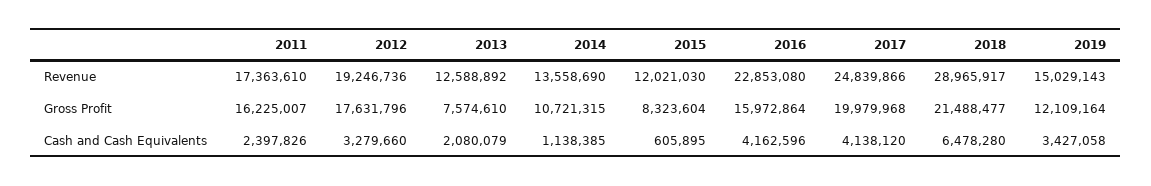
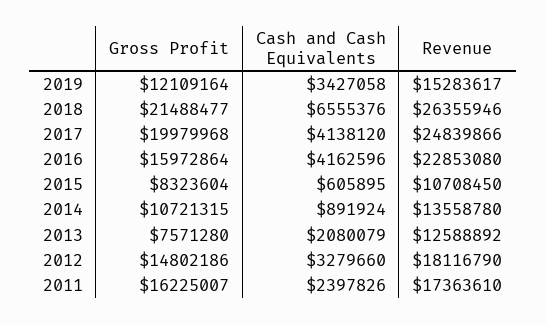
  {
    "2011": {
      "Revenue": 17363610,
      "Gross Profit": 16225007,
      "Cash and Cash Equivalents": 2397826
    },
    "2012": {
-     "Revenue": 19246736,
+     "Revenue": 18116790,
-     "Gross Profit": 17631796,
+     "Gross Profit": 14802186,
      "Cash and Cash Equivalents": 3279660
    },
    "2013": {
      "Revenue": 12588892,
-     "Gross Profit": 7574610,
+     "Gross Profit": 7571280,
      "Cash and Cash Equivalents": 2080079
    },
    "2014": {
-     "Revenue": 13558690,
+     "Revenue": 13558780,
      "Gross Profit": 10721315,
-     "Cash and Cash Equivalents": 1138385
+     "Cash and Cash Equivalents": 891924
    },
    "2015": {
-     "Revenue": 12021030,
+     "Revenue": 10708450,
      "Gross Profit": 8323604,
      "Cash and Cash Equivalents": 605895
    },
    "2016": {
      "Revenue": 22853080,
      "Gross Profit": 15972864,
      "Cash and Cash Equivalents": 4162596
    },
    "2017": {
      "Revenue": 24839866,
      "Gross Profit": 19979968,
      "Cash and Cash Equivalents": 4138120
    },
    "2018": {
-     "Revenue": 28965917,
+     "Revenue": 26355946,
      "Gross Profit": 21488477,
-     "Cash and Cash Equivalents": 6478280
+     "Cash and Cash Equivalents": 6555376
    },
    "2019": {
-     "Revenue": 15029143,
+     "Revenue": 15283617,
      "Gross Profit": 12109164,
      "Cash and Cash Equivalents": 3427058
    }
  }

